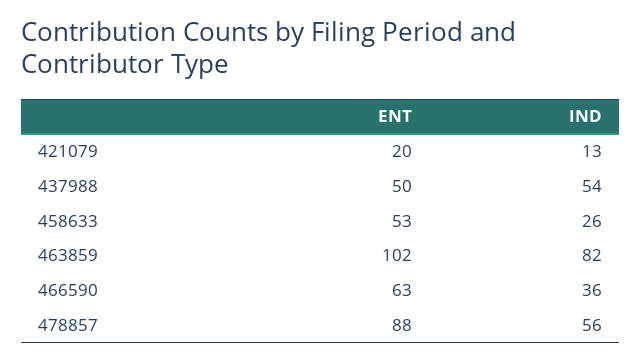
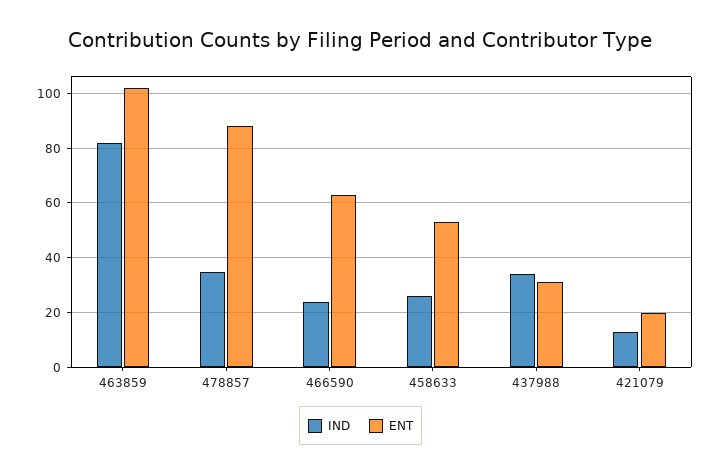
  {
    "ENT": {
      "421079": 20,
-     "437988": 50,
+     "437988": 30,
      "458633": 53,
      "463859": 102,
      "466590": 63,
      "478857": 88
    },
    "IND": {
      "421079": 13,
-     "437988": 54,
+     "437988": 35,
      "458633": 26,
      "463859": 82,
-     "466590": 36,
+     "466590": 25,
-     "478857": 56
+     "478857": 35
    }
  }

